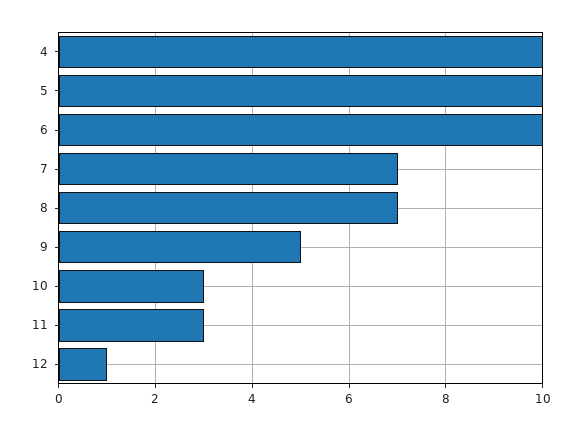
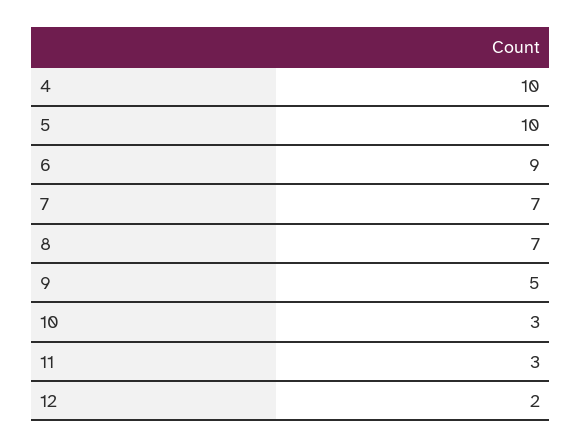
  {
    "4": 10,
    "5": 10,
-   "6": 10,
+   "6": 9,
    "7": 7,
    "8": 7,
    "9": 5,
    "10": 3,
    "11": 3,
-   "12": 1
+   "12": 2
  }

